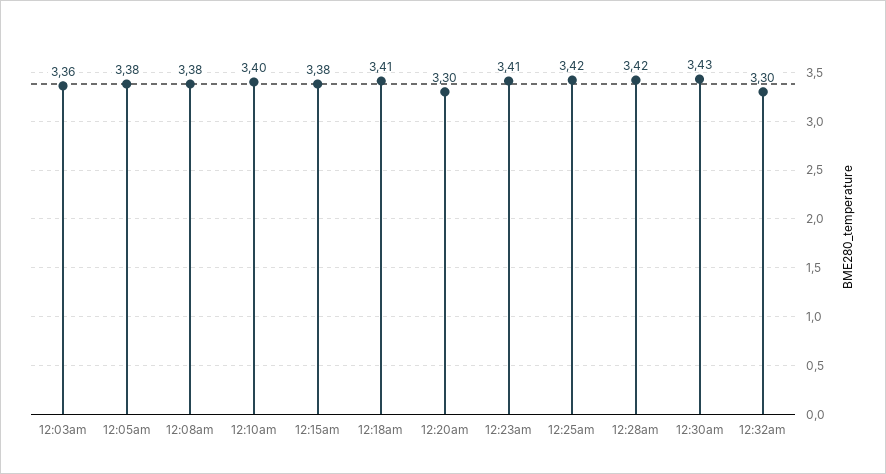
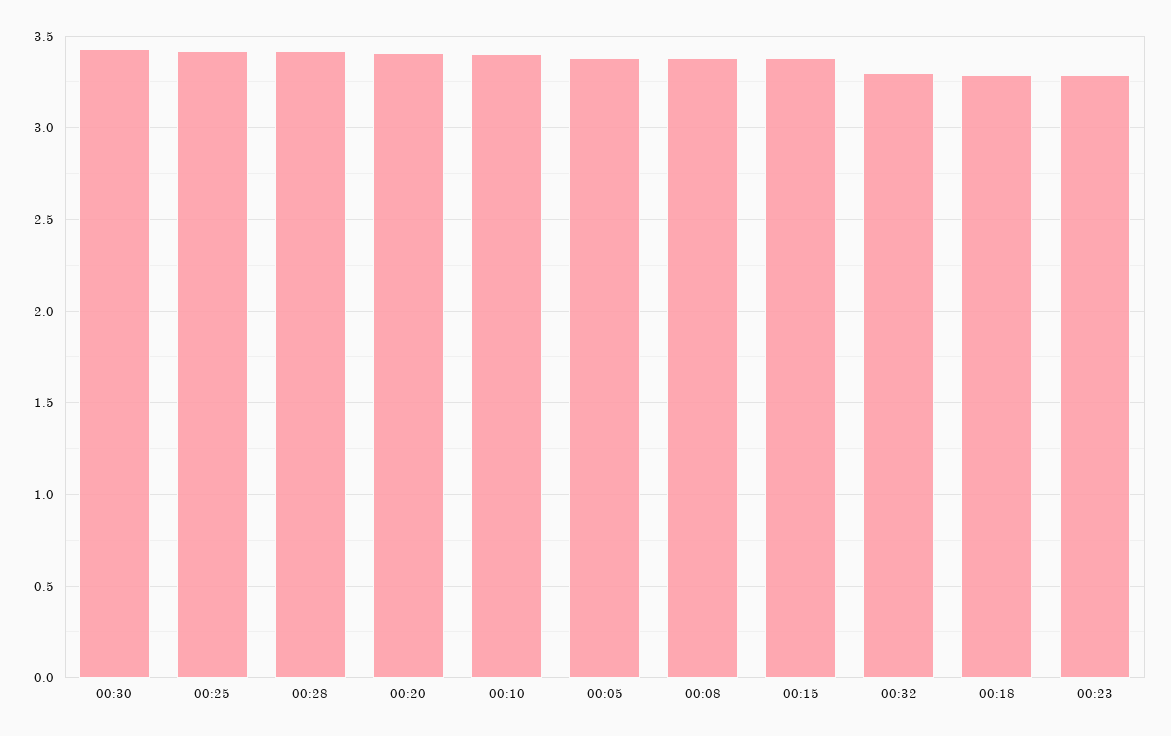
  {
-   "12:03am": 3.36,
    "12:05am": 3.38,
    "12:08am": 3.38,
    "12:10am": 3.4,
    "12:15am": 3.38,
-   "12:18am": 3.41,
+   "12:18am": 3.3,
-   "12:20am": 3.3,
+   "12:20am": 3.4,
-   "12:23am": 3.41,
+   "12:23am": 3.3,
    "12:25am": 3.42,
    "12:28am": 3.42,
    "12:30am": 3.43,
    "12:32am": 3.3
  }

